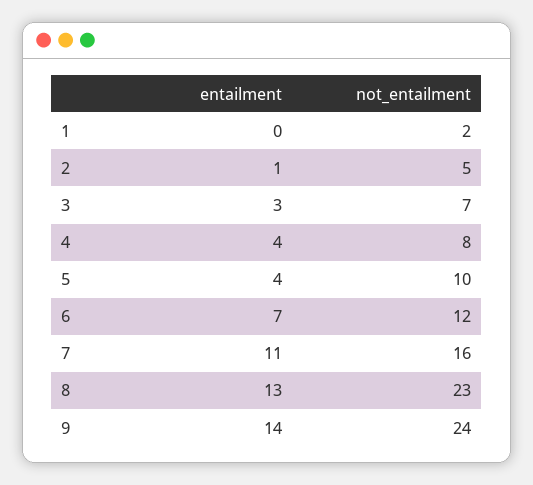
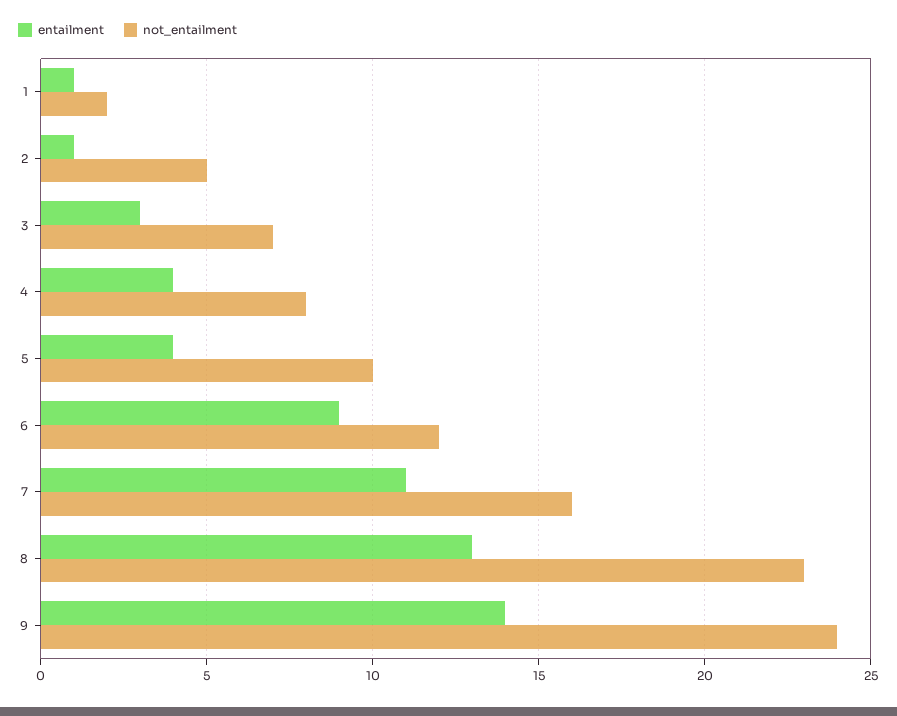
  {
    "entailment": {
-     "1": 0,
+     "1": 1,
      "2": 1,
      "3": 3,
      "4": 4,
      "5": 4,
-     "6": 7,
+     "6": 9,
      "7": 11,
      "8": 13,
      "9": 14
    },
    "not_entailment": {
      "1": 2,
      "2": 5,
      "3": 7,
      "4": 8,
      "5": 10,
      "6": 12,
      "7": 16,
      "8": 23,
      "9": 24
    }
  }

